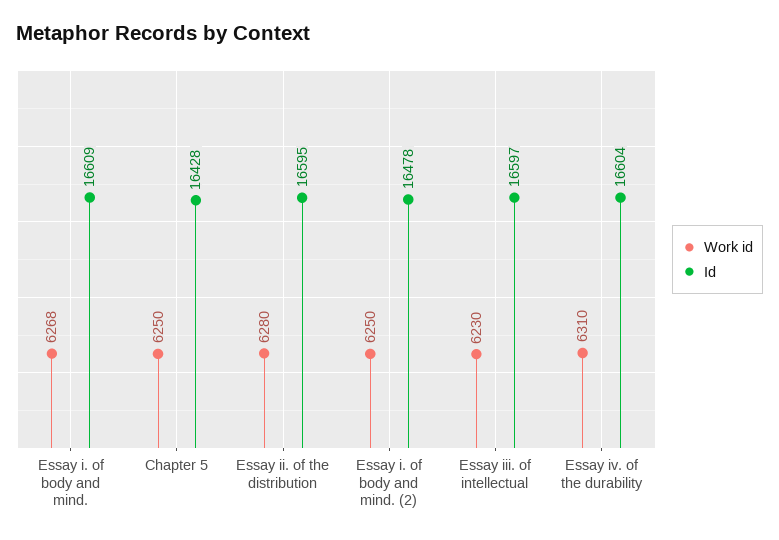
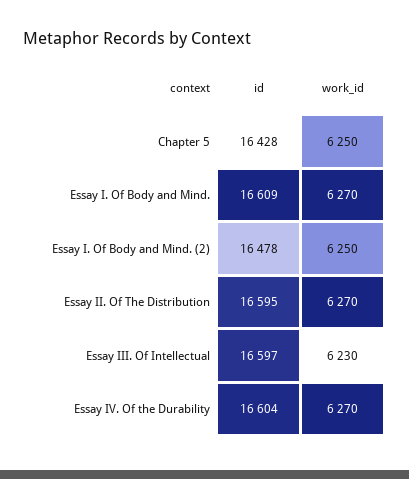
  {
    "Work id": {
-     "Essay i. of body and mind.": 6268,
+     "Essay i. of body and mind.": 6270,
      "Chapter 5": 6250,
-     "Essay ii. of the distribution": 6280,
+     "Essay ii. of the distribution": 6270,
      "Essay i. of body and mind. (2)": 6250,
      "Essay iii. of intellectual": 6230,
-     "Essay iv. of the durability": 6310
+     "Essay iv. of the durability": 6270
    },
    "Id": {
      "Essay i. of body and mind.": 16609,
      "Chapter 5": 16428,
      "Essay ii. of the distribution": 16595,
      "Essay i. of body and mind. (2)": 16478,
      "Essay iii. of intellectual": 16597,
      "Essay iv. of the durability": 16604
    }
  }

